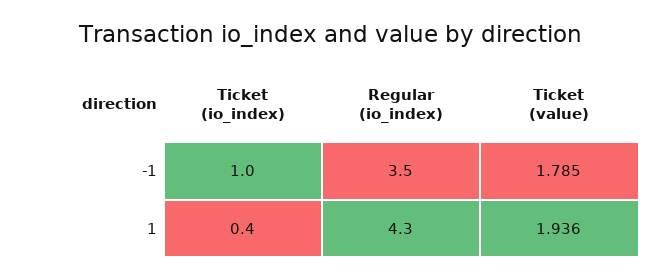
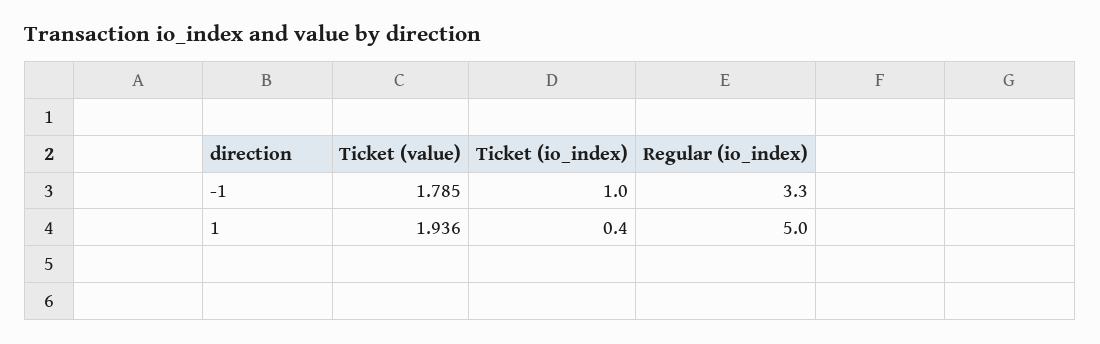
  {
    "Ticket (io_index)": {
      "-1": 1,
      "1": 0.4
    },
    "Regular (io_index)": {
-     "-1": 3.5,
+     "-1": 3.3,
-     "1": 4.3
+     "1": 5
    },
    "Ticket (value)": {
      "-1": 1.785,
      "1": 1.936
    }
  }

